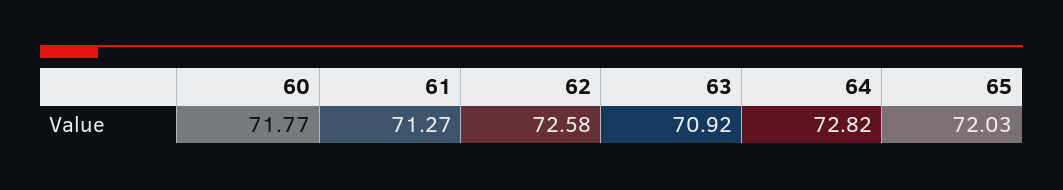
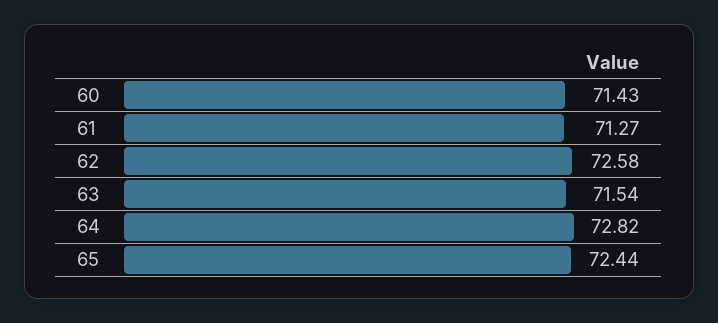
  {
-   "60": 71.77,
+   "60": 71.43,
    "61": 71.27,
    "62": 72.58,
-   "63": 70.92,
+   "63": 71.54,
    "64": 72.82,
-   "65": 72.03
+   "65": 72.44
  }

